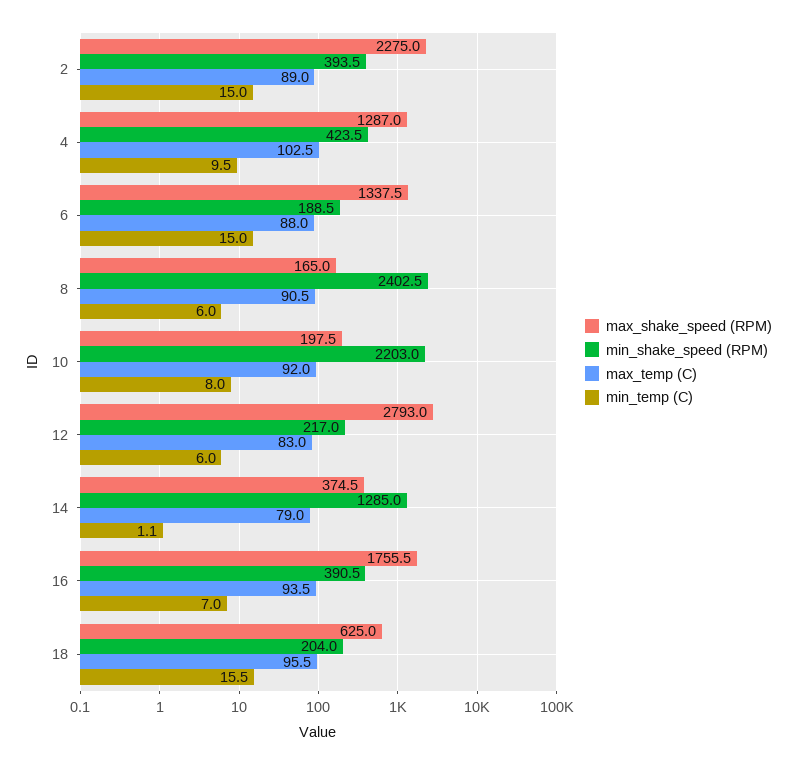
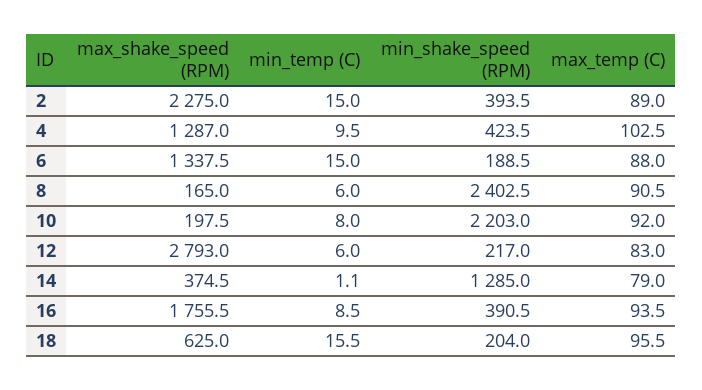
  {
    "max_shake_speed (RPM)": {
      "2": 2275,
      "4": 1287,
      "6": 1337.5,
      "8": 165,
      "10": 197.5,
      "12": 2793,
      "14": 374.5,
      "16": 1755.5,
      "18": 625
    },
    "min_shake_speed (RPM)": {
      "2": 393.5,
      "4": 423.5,
      "6": 188.5,
      "8": 2402.5,
      "10": 2203,
      "12": 217,
      "14": 1285,
      "16": 390.5,
      "18": 204
    },
    "max_temp (C)": {
      "2": 89,
      "4": 102.5,
      "6": 88,
      "8": 90.5,
      "10": 92,
      "12": 83,
      "14": 79,
      "16": 93.5,
      "18": 95.5
    },
    "min_temp (C)": {
      "2": 15,
      "4": 9.5,
      "6": 15,
      "8": 6,
      "10": 8,
      "12": 6,
      "14": 1.1,
-     "16": 7,
+     "16": 8.5,
      "18": 15.5
    }
  }

